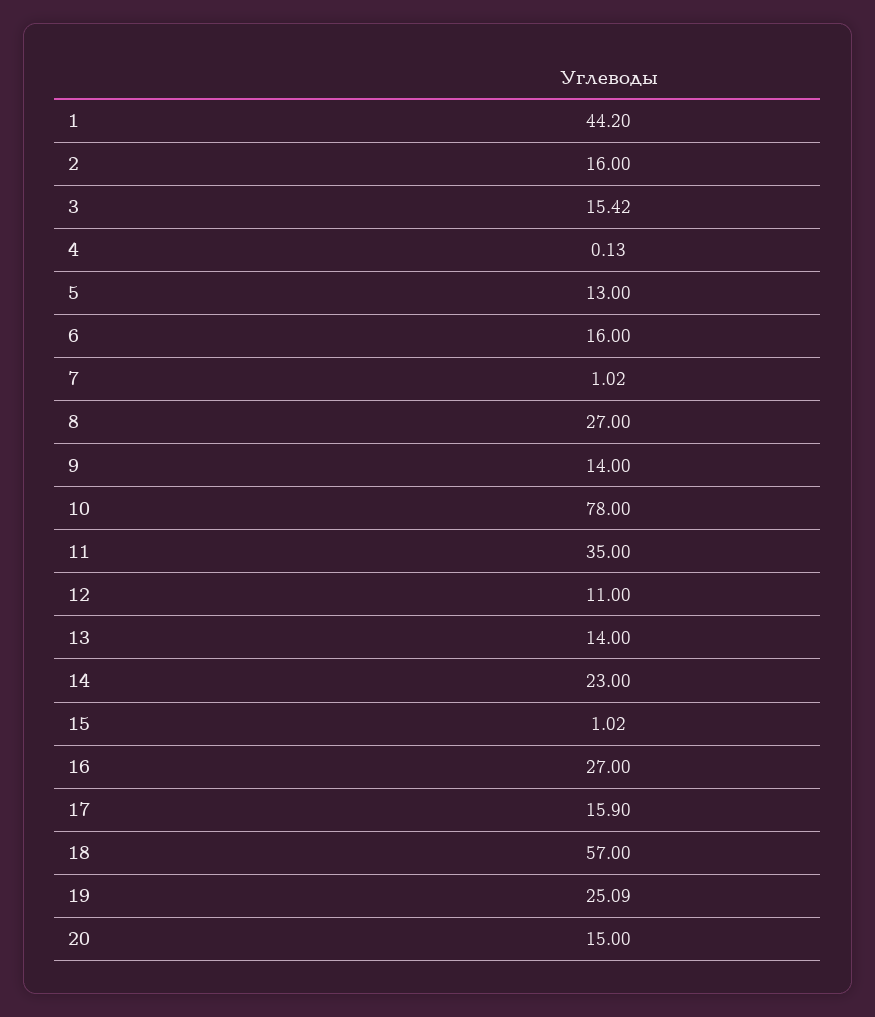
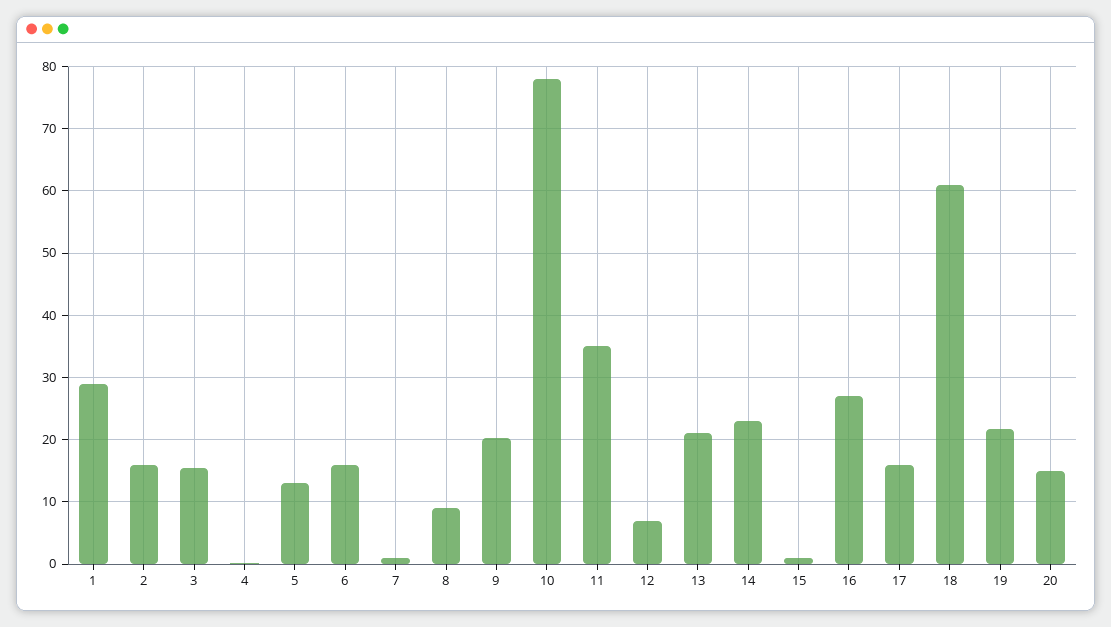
  {
-   "1": 44.2,
+   "1": 29,
    "2": 16,
    "3": 15.42,
    "4": 0.13,
    "5": 13,
    "6": 16,
    "7": 1.02,
-   "8": 27,
+   "8": 9,
-   "9": 14,
+   "9": 20,
    "10": 78,
    "11": 35,
-   "12": 11,
+   "12": 7,
-   "13": 14,
+   "13": 21,
    "14": 23,
    "15": 1.02,
    "16": 27,
    "17": 15.9,
-   "18": 57,
+   "18": 61,
-   "19": 25.09,
+   "19": 22,
    "20": 15
  }

